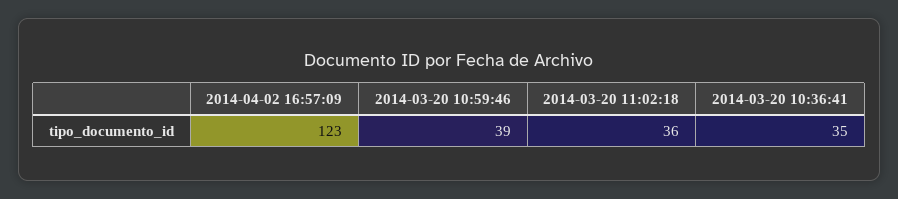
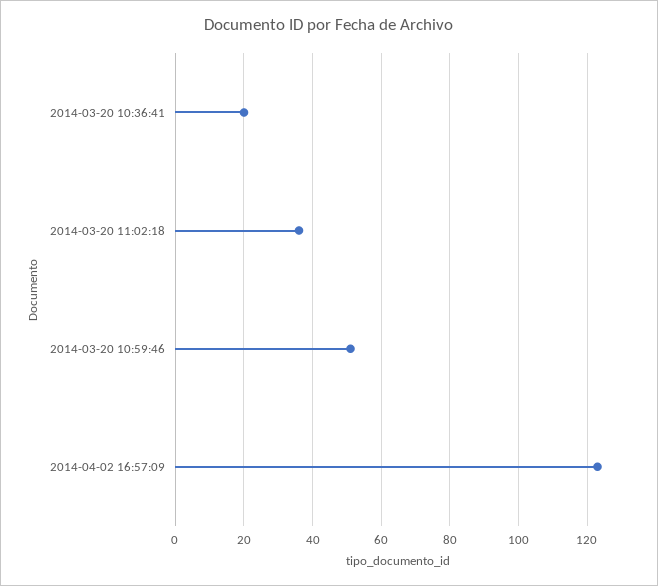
  {
    "2014-04-02 16:57:09": 123,
-   "2014-03-20 10:59:46": 39,
+   "2014-03-20 10:59:46": 50,
    "2014-03-20 11:02:18": 36,
-   "2014-03-20 10:36:41": 35
+   "2014-03-20 10:36:41": 20
  }

